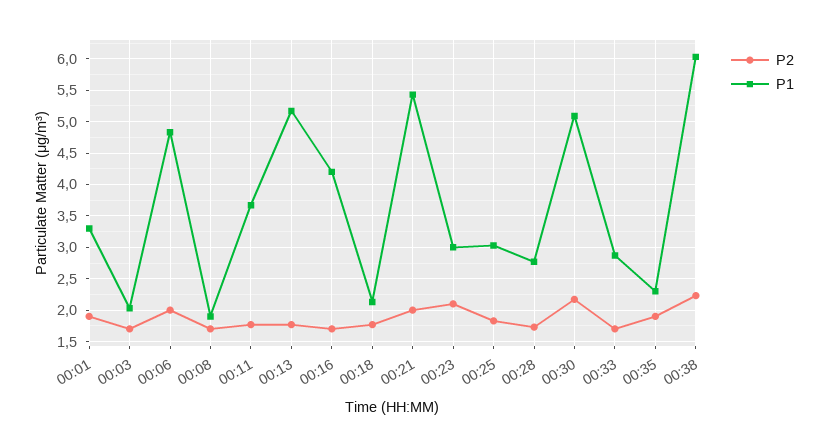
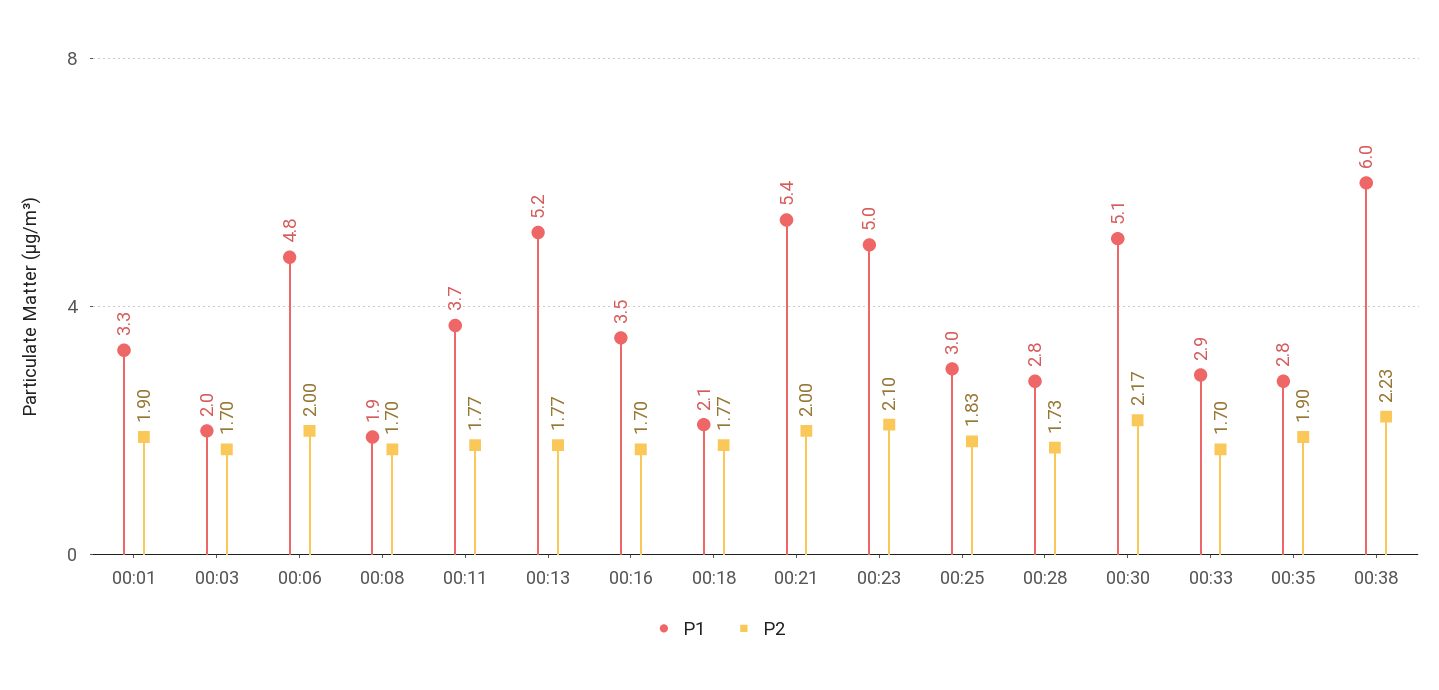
  {
    "P2": {
      "00:01": 1.9,
      "00:03": 1.7,
      "00:06": 2,
      "00:08": 1.7,
      "00:11": 1.77,
      "00:13": 1.77,
      "00:16": 1.7,
      "00:18": 1.77,
      "00:21": 2,
      "00:23": 2.1,
      "00:25": 1.83,
      "00:28": 1.73,
      "00:30": 2.17,
      "00:33": 1.7,
      "00:35": 1.9,
      "00:38": 2.23
    },
    "P1": {
      "00:01": 3.3,
      "00:03": 2,
      "00:06": 4.8,
      "00:08": 1.9,
      "00:11": 3.7,
      "00:13": 5.2,
-     "00:16": 4.2,
+     "00:16": 3.5,
      "00:18": 2.1,
      "00:21": 5.4,
-     "00:23": 3,
+     "00:23": 5,
      "00:25": 3,
      "00:28": 2.8,
      "00:30": 5.1,
      "00:33": 2.9,
-     "00:35": 2.3,
+     "00:35": 2.8,
      "00:38": 6
    }
  }

